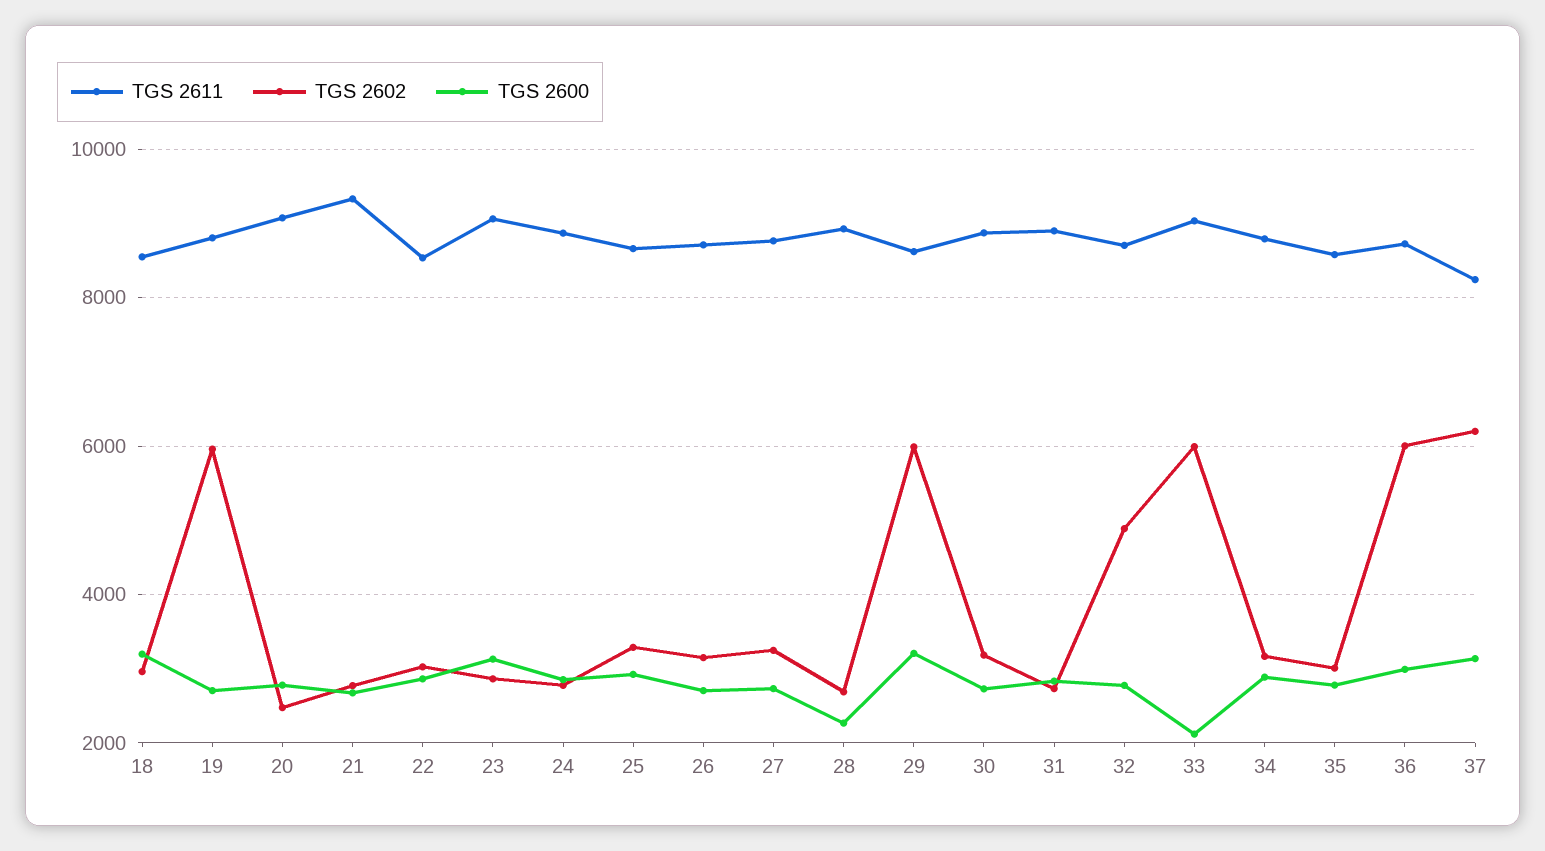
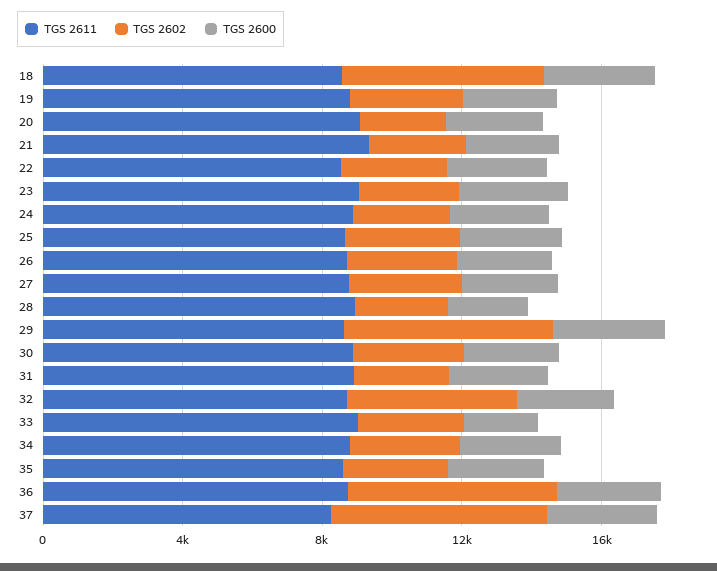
  {
    "TGS 2611": {
      "18": 8600,
      "19": 8800,
      "20": 9000,
      "21": 9400,
      "22": 8600,
      "23": 9000,
      "24": 8800,
      "25": 8600,
      "26": 8800,
      "27": 8800,
      "28": 9000,
      "29": 8600,
      "30": 8800,
      "31": 9000,
      "32": 8800,
      "33": 9000,
      "34": 8800,
      "35": 8600,
      "36": 8800,
      "37": 8200
    },
    "TGS 2602": {
-     "18": 3000,
+     "18": 6000,
-     "19": 6000,
+     "19": 3000,
      "20": 2400,
      "21": 2800,
      "22": 3000,
      "23": 2800,
      "24": 2800,
      "25": 3200,
      "26": 3200,
      "27": 3200,
      "28": 2600,
      "29": 6000,
      "30": 3200,
      "31": 2800,
      "32": 4800,
-     "33": 6000,
+     "33": 3000,
      "34": 3200,
      "35": 3000,
      "36": 6000,
      "37": 6200
    },
    "TGS 2600": {
      "18": 3200,
      "19": 2800,
      "20": 2800,
      "21": 2600,
      "22": 2800,
      "23": 3200,
      "24": 2800,
      "25": 3000,
      "26": 2800,
      "27": 2800,
      "28": 2200,
      "29": 3200,
      "30": 2800,
      "31": 2800,
      "32": 2800,
      "33": 2200,
      "34": 2800,
      "35": 2800,
      "36": 3000,
      "37": 3200
    }
  }

